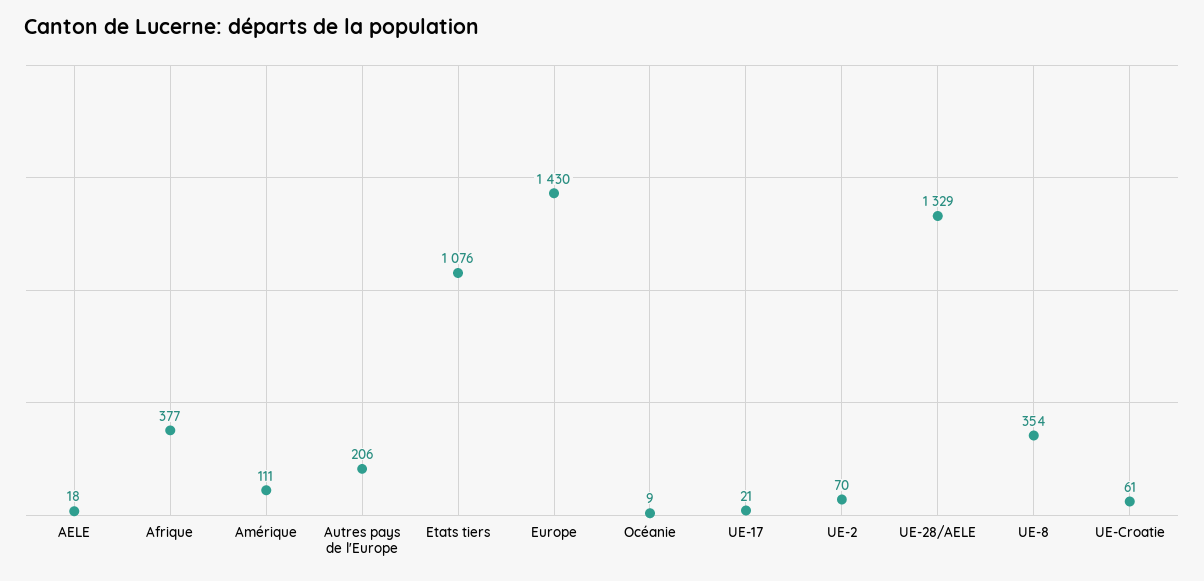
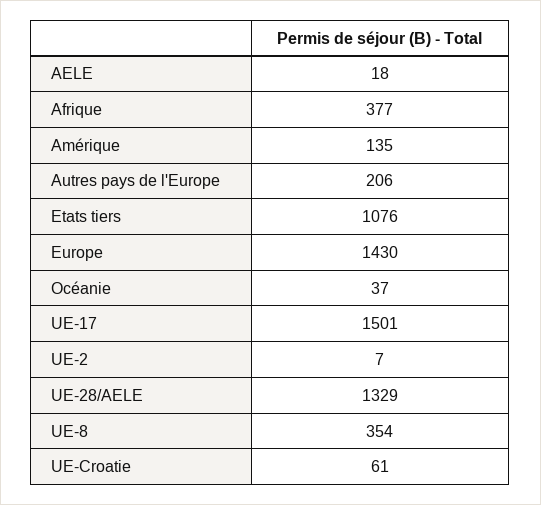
  {
    "AELE": 18,
    "Afrique": 377,
-   "Amérique": 111,
+   "Amérique": 135,
    "Autres pays de l'Europe": 206,
    "Etats tiers": 1076,
    "Europe": 1430,
-   "Océanie": 9,
+   "Océanie": 37,
-   "UE-17": 21,
+   "UE-17": 1501,
-   "UE-2": 70,
+   "UE-2": 7,
    "UE-28/AELE": 1329,
    "UE-8": 354,
    "UE-Croatie": 61
  }

